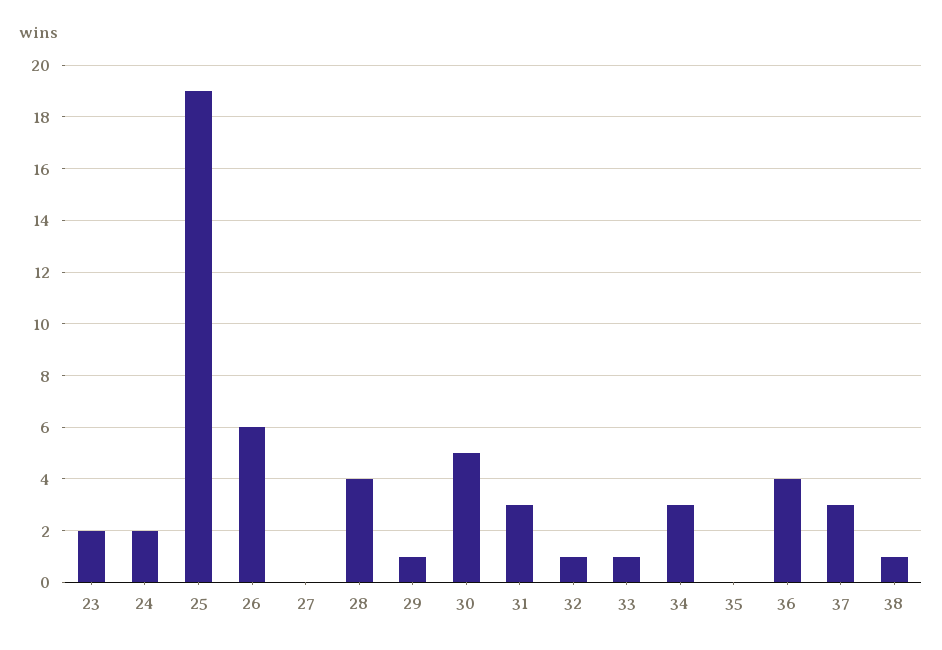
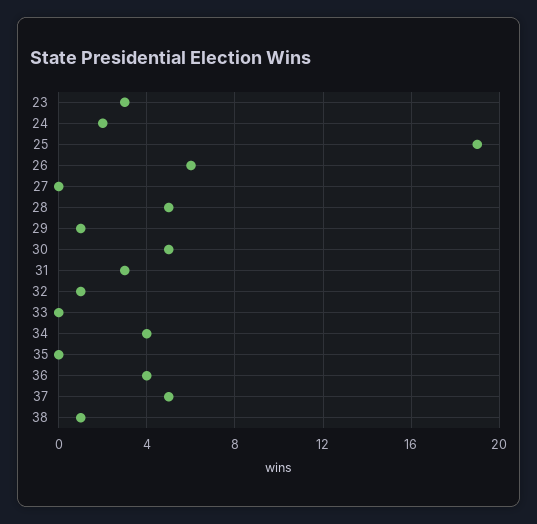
  {
-   "23": 2,
+   "23": 3,
    "24": 2,
    "25": 19,
    "26": 6,
    "27": 0,
-   "28": 4,
+   "28": 5,
    "29": 1,
    "30": 5,
    "31": 3,
    "32": 1,
-   "33": 1,
+   "33": 0,
-   "34": 3,
+   "34": 4,
    "35": 0,
    "36": 4,
-   "37": 3,
+   "37": 5,
    "38": 1
  }

